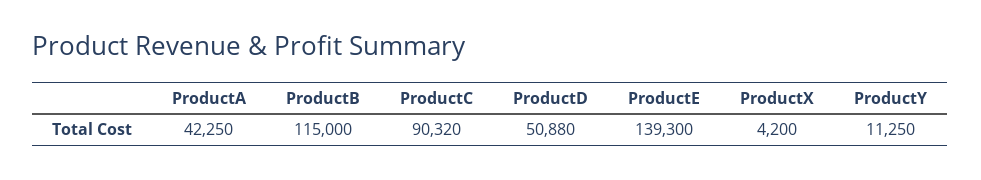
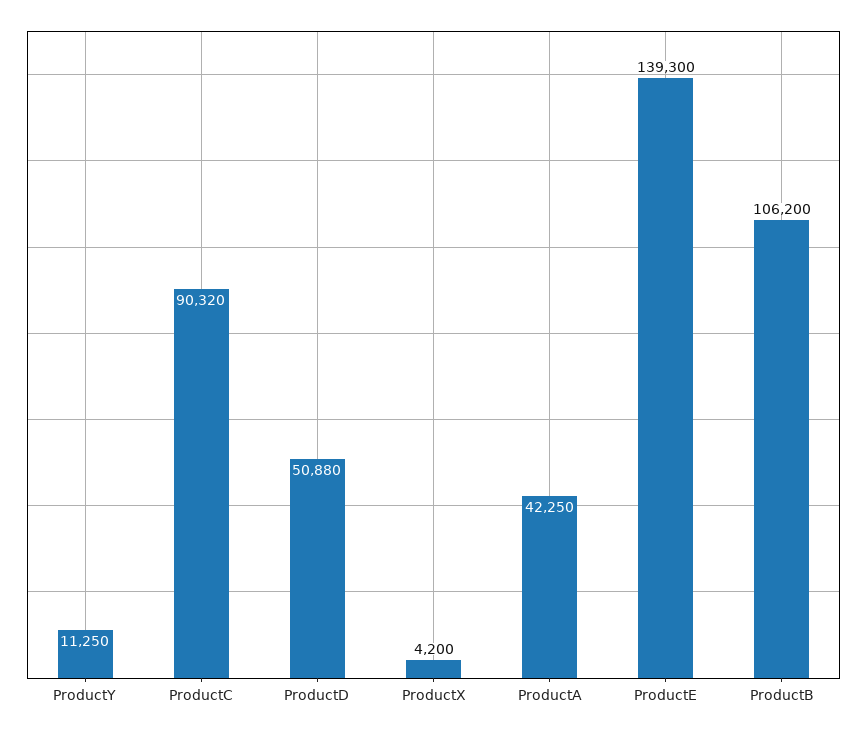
  {
    "ProductA": 42250,
-   "ProductB": 115000,
+   "ProductB": 106200,
    "ProductC": 90320,
    "ProductD": 50880,
    "ProductE": 139300,
    "ProductX": 4200,
    "ProductY": 11250
  }

